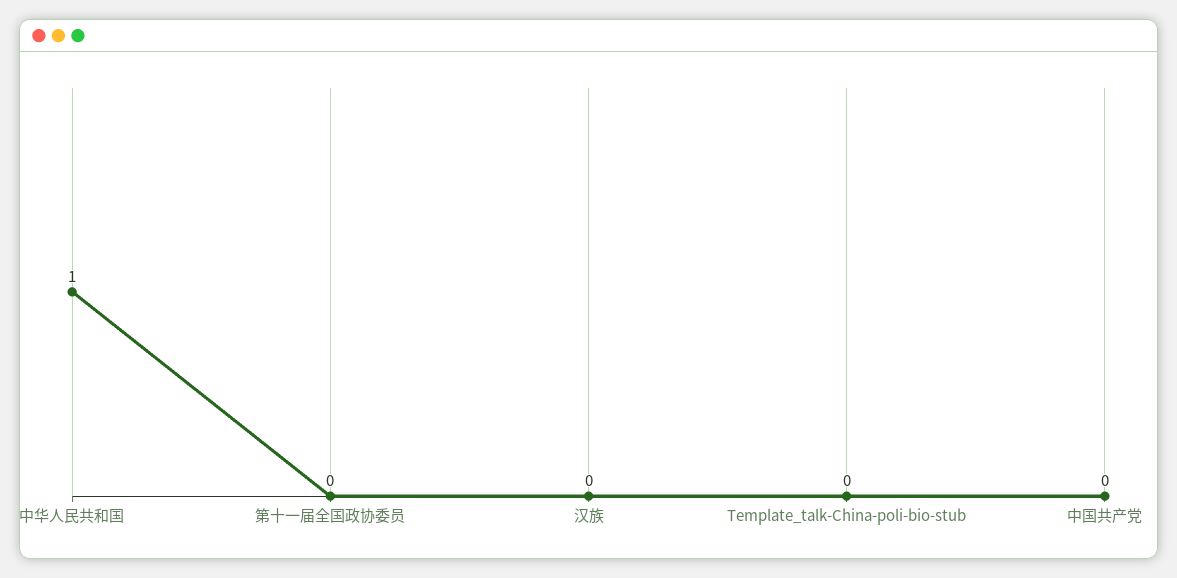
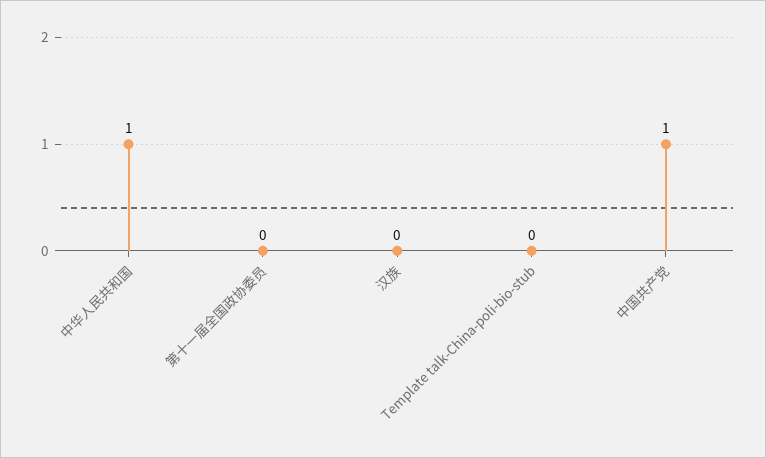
  {
    "中华人民共和国": 1,
    "第十一届全国政协委员": 0,
    "汉族": 0,
    "Template_talk-China-poli-bio-stub": 0,
-   "中国共产党": 0
+   "中国共产党": 1
  }

